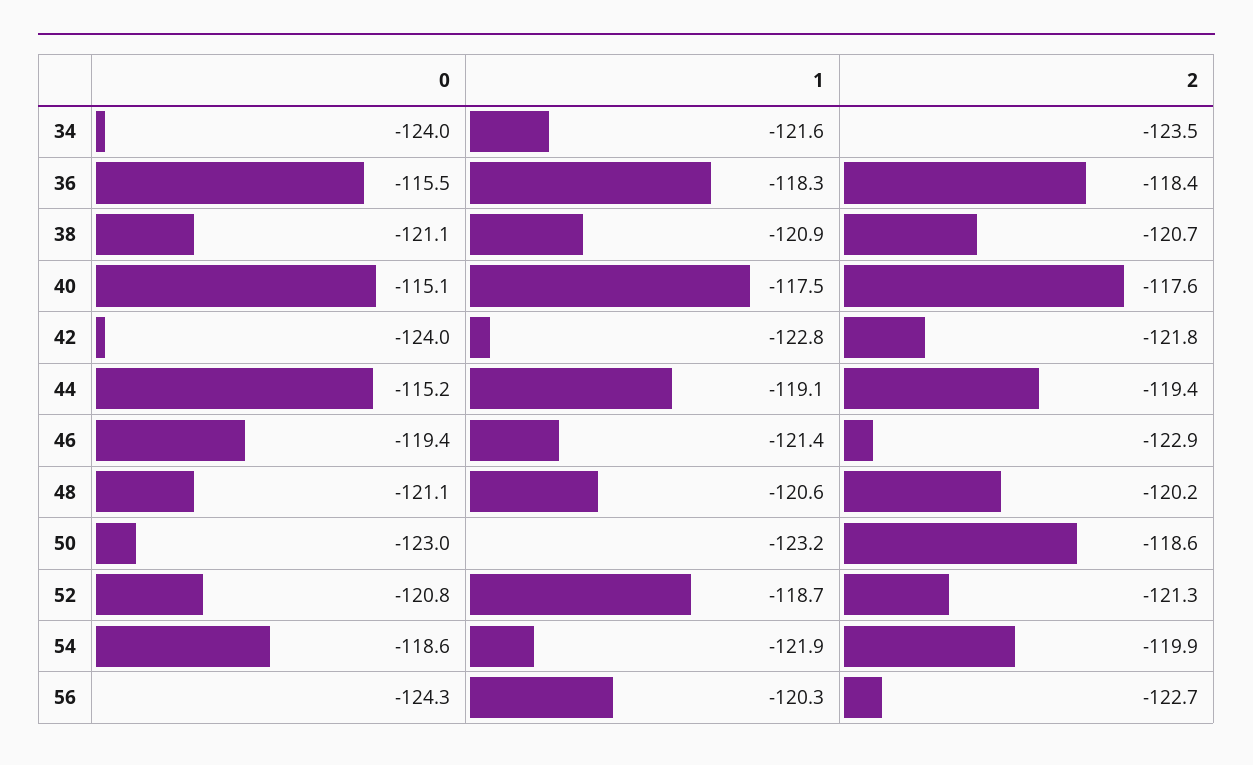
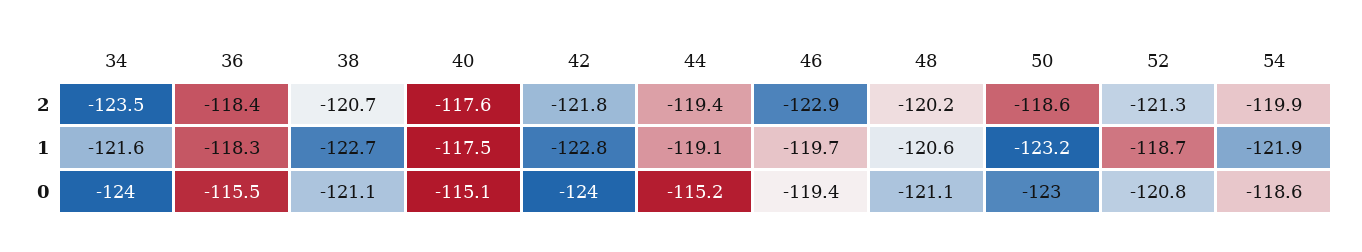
  {
    "0": {
      "34": -124,
      "36": -115.5,
      "38": -121.1,
      "40": -115.1,
      "42": -124,
      "44": -115.2,
      "46": -119.4,
      "48": -121.1,
      "50": -123,
      "52": -120.8,
-     "54": -118.6,
+     "54": -118.6
-     "56": -124.3
    },
    "1": {
      "34": -121.6,
      "36": -118.3,
-     "38": -120.9,
+     "38": -122.7,
      "40": -117.5,
      "42": -122.8,
      "44": -119.1,
-     "46": -121.4,
+     "46": -119.7,
      "48": -120.6,
      "50": -123.2,
      "52": -118.7,
-     "54": -121.9,
+     "54": -121.9
-     "56": -120.3
    },
    "2": {
      "34": -123.5,
      "36": -118.4,
      "38": -120.7,
      "40": -117.6,
      "42": -121.8,
      "44": -119.4,
      "46": -122.9,
      "48": -120.2,
      "50": -118.6,
      "52": -121.3,
-     "54": -119.9,
+     "54": -119.9
-     "56": -122.7
    }
  }

